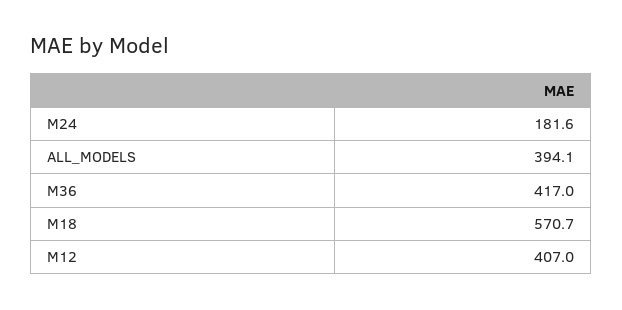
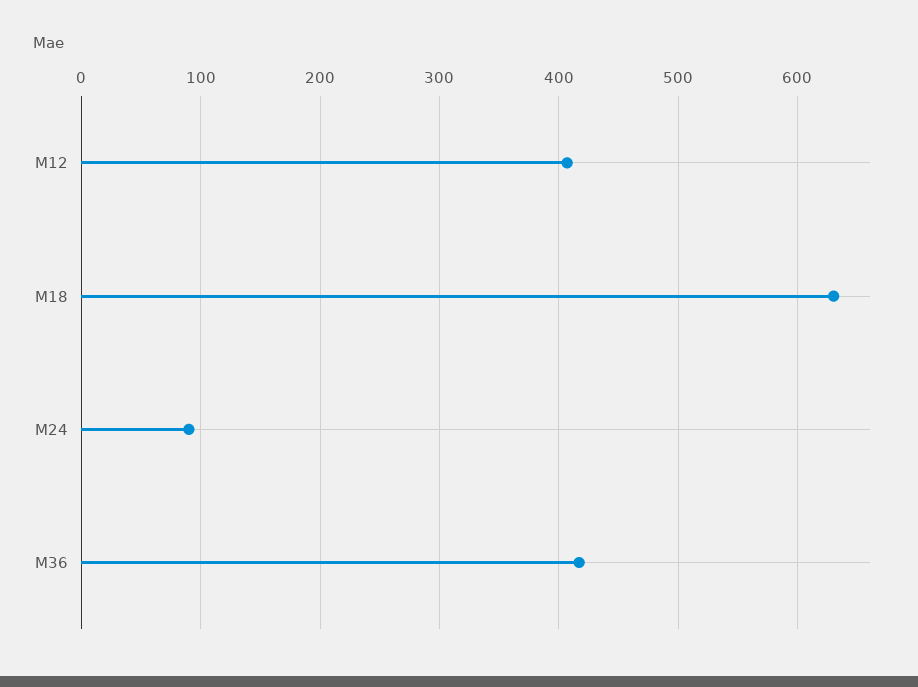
  {
-   "M24": 181.6,
+   "M24": 90,
-   "ALL_MODELS": 394.1,
    "M36": 417,
-   "M18": 570.7,
+   "M18": 630,
    "M12": 407
  }

